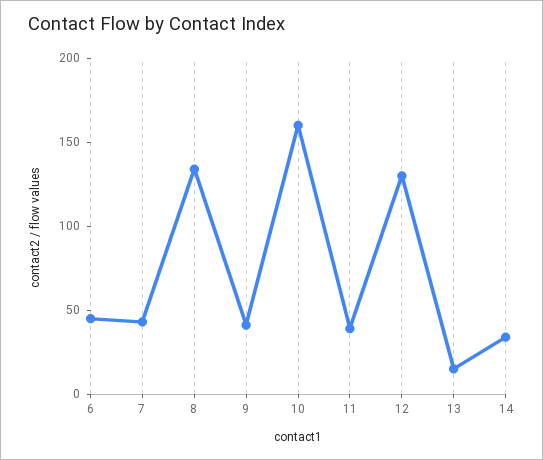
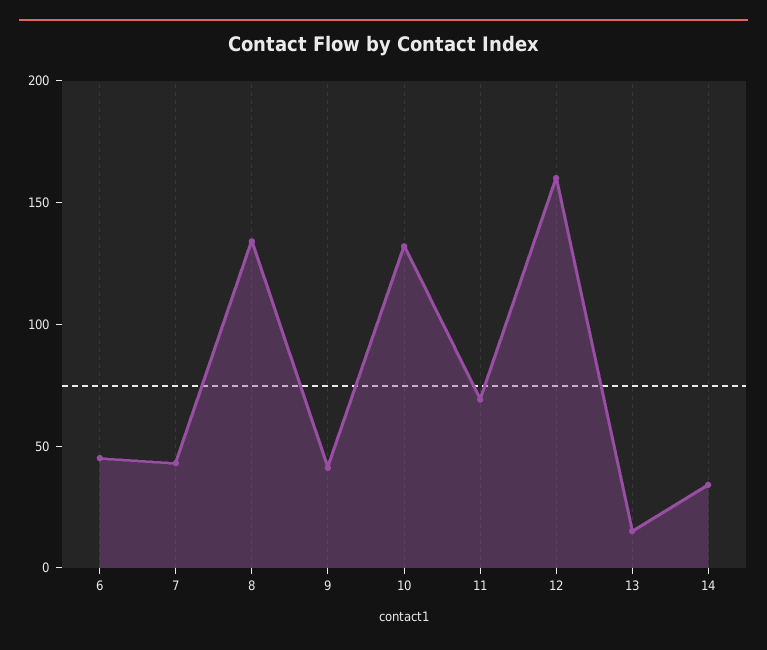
  {
    "6": 50,
    "7": 40,
    "8": 130,
    "9": 40,
-   "10": 160,
+   "10": 130,
-   "11": 40,
+   "11": 70,
-   "12": 130,
+   "12": 160,
    "13": 20,
    "14": 30
  }

